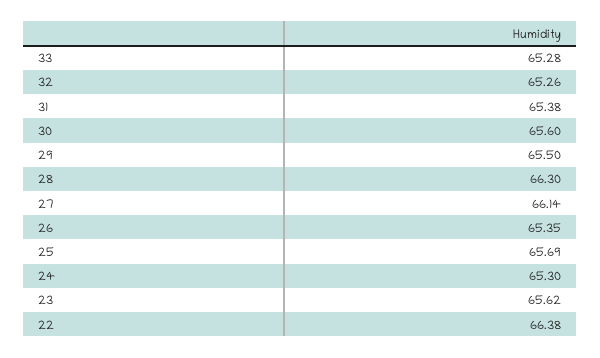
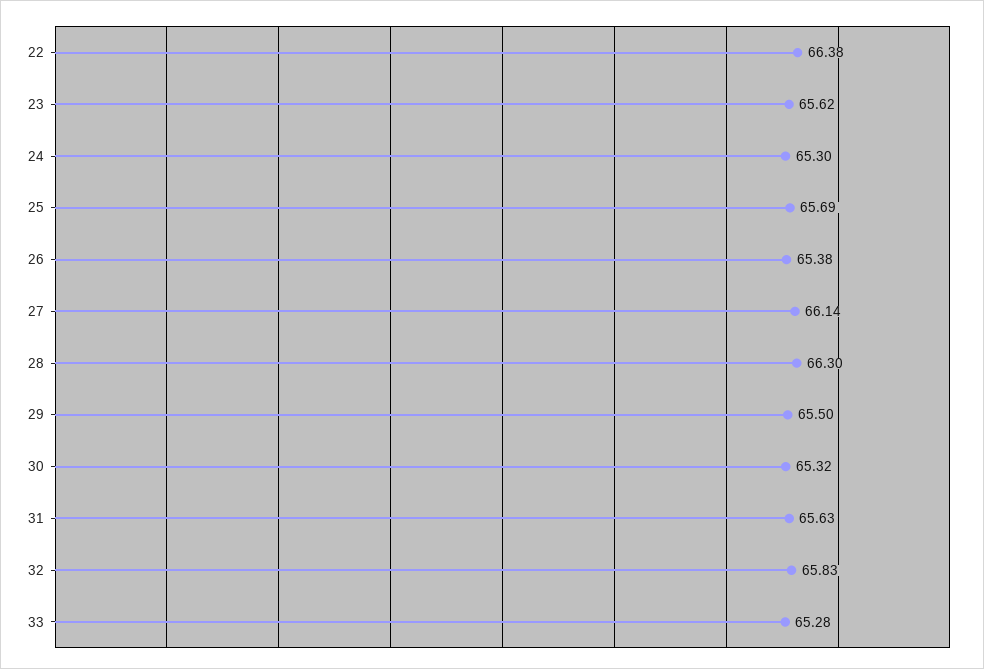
  {
    "33": 65.28,
-   "32": 65.26,
+   "32": 65.83,
-   "31": 65.38,
+   "31": 65.63,
-   "30": 65.6,
+   "30": 65.32,
    "29": 65.5,
    "28": 66.3,
    "27": 66.14,
-   "26": 65.35,
+   "26": 65.38,
    "25": 65.69,
    "24": 65.3,
    "23": 65.62,
    "22": 66.38
  }

